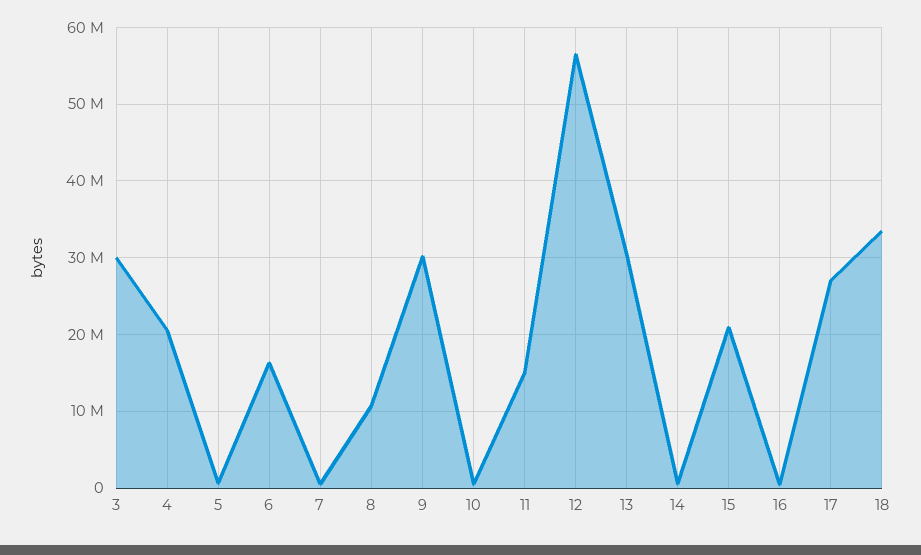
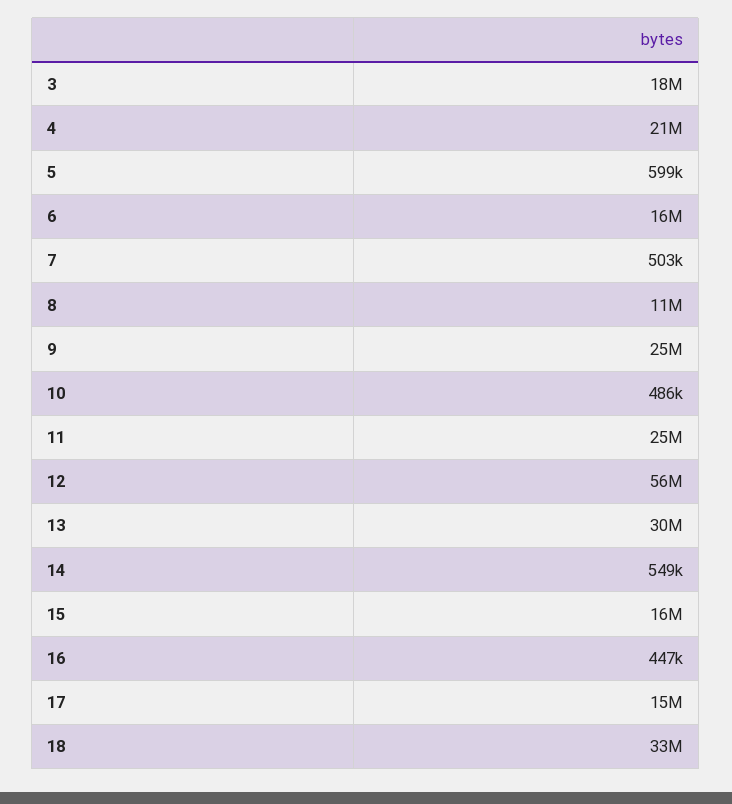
  {
-   "3": 30000000,
+   "3": 18000000,
    "4": 21000000,
    "5": 599000,
    "6": 16000000,
    "7": 503000,
    "8": 11000000,
-   "9": 30000000,
+   "9": 25000000,
    "10": 486000,
-   "11": 15000000,
+   "11": 25000000,
    "12": 56000000,
    "13": 30000000,
    "14": 549000,
-   "15": 21000000,
+   "15": 16000000,
    "16": 447000,
-   "17": 27000000,
+   "17": 15000000,
    "18": 33000000
  }

